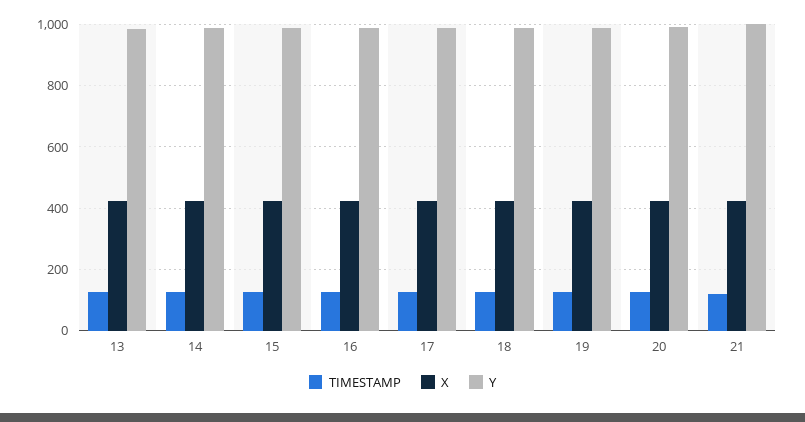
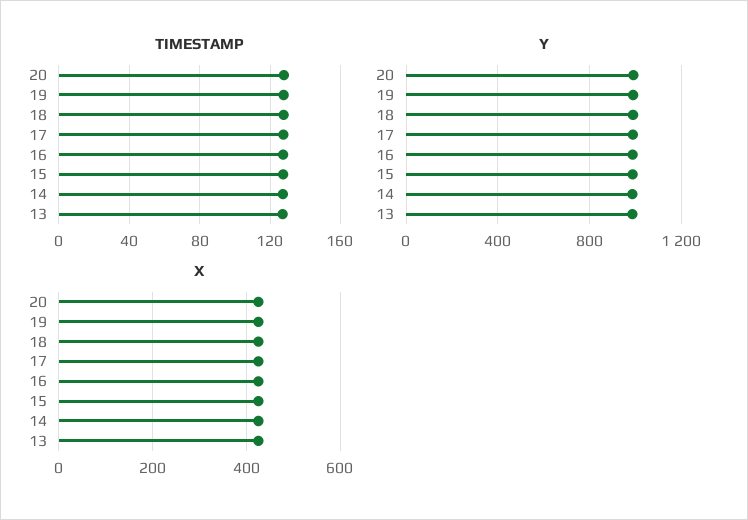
  {
    "TIMESTAMP": {
      "13": 125,
      "14": 125,
      "15": 125,
      "16": 130,
      "17": 130,
      "18": 130,
      "19": 130,
-     "20": 130,
+     "20": 130
-     "21": 120
    },
    "X": {
      "13": 420,
      "14": 420,
      "15": 420,
      "16": 420,
      "17": 420,
      "18": 420,
      "19": 420,
-     "20": 420,
+     "20": 420
-     "21": 420
    },
    "Y": {
      "13": 980,
      "14": 980,
      "15": 980,
      "16": 980,
      "17": 980,
      "18": 980,
      "19": 980,
-     "20": 1000,
+     "20": 1000
-     "21": 1000
    }
  }

